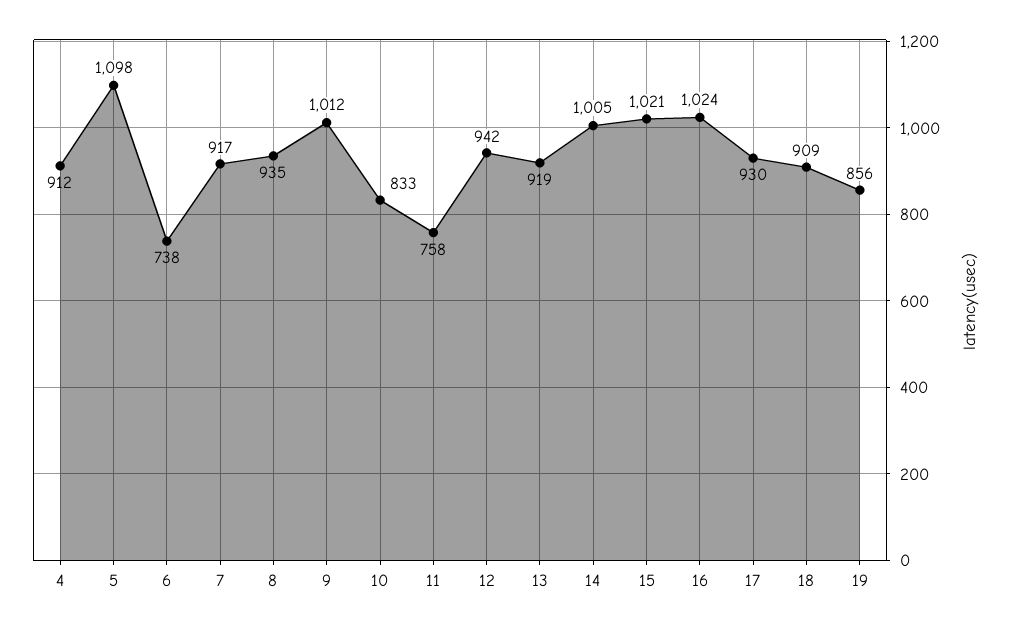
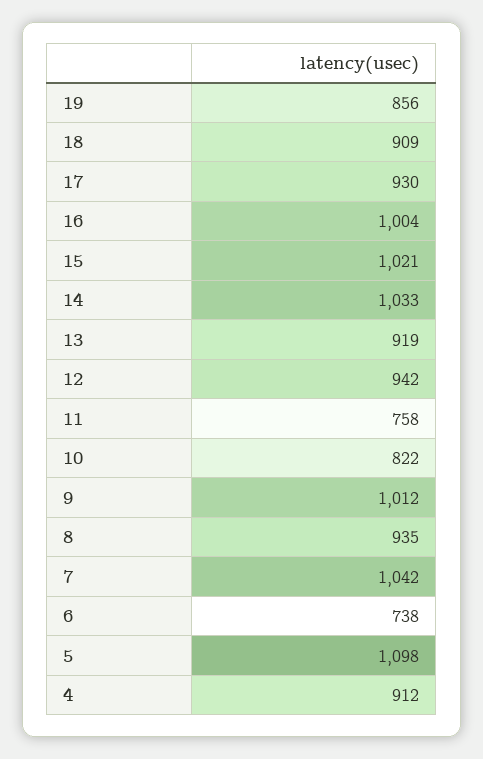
  {
    "4": 912,
    "5": 1098,
    "6": 738,
-   "7": 917,
+   "7": 1042,
    "8": 935,
    "9": 1012,
-   "10": 833,
+   "10": 822,
    "11": 758,
    "12": 942,
    "13": 919,
-   "14": 1005,
+   "14": 1033,
    "15": 1021,
-   "16": 1024,
+   "16": 1004,
    "17": 930,
    "18": 909,
    "19": 856
  }

